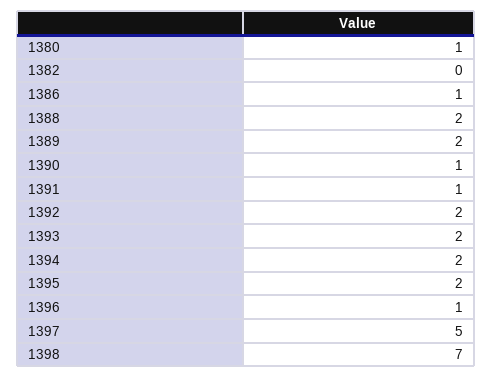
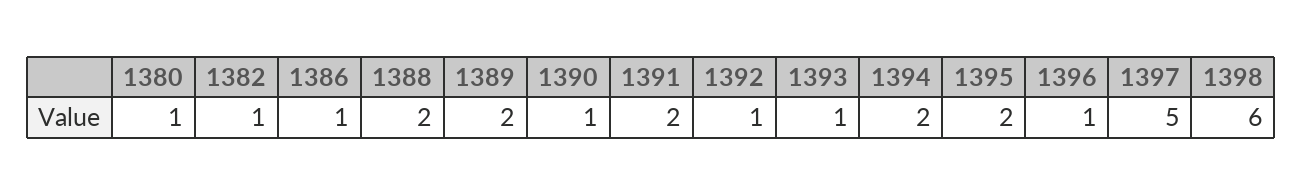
  {
    "1380": 1,
-   "1382": 0,
+   "1382": 1,
    "1386": 1,
    "1388": 2,
    "1389": 2,
    "1390": 1,
-   "1391": 1,
+   "1391": 2,
-   "1392": 2,
+   "1392": 1,
-   "1393": 2,
+   "1393": 1,
    "1394": 2,
    "1395": 2,
    "1396": 1,
    "1397": 5,
-   "1398": 7
+   "1398": 6
  }

